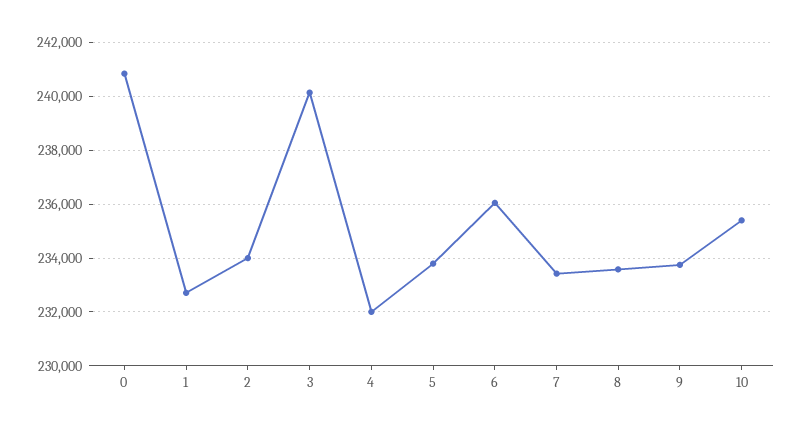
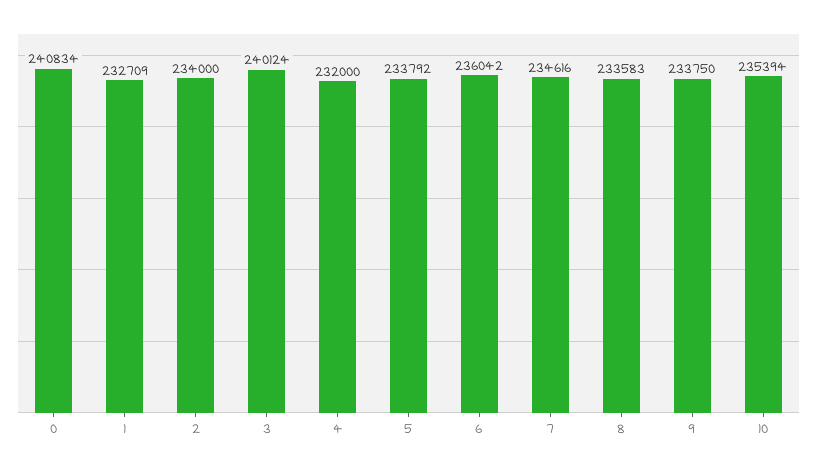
  {
    "0": 240834,
    "1": 232709,
    "2": 234000,
    "3": 240124,
    "4": 232000,
    "5": 233792,
    "6": 236042,
-   "7": 233500,
+   "7": 234616,
    "8": 233583,
    "9": 233750,
    "10": 235394
  }

